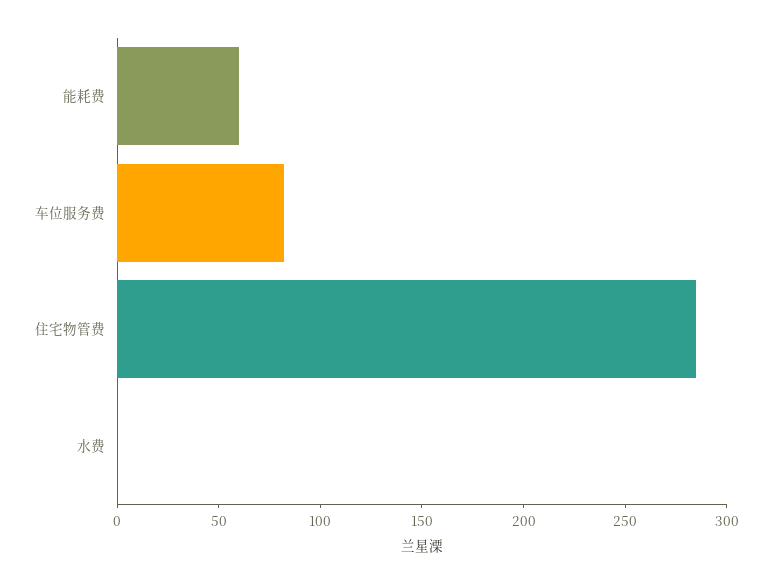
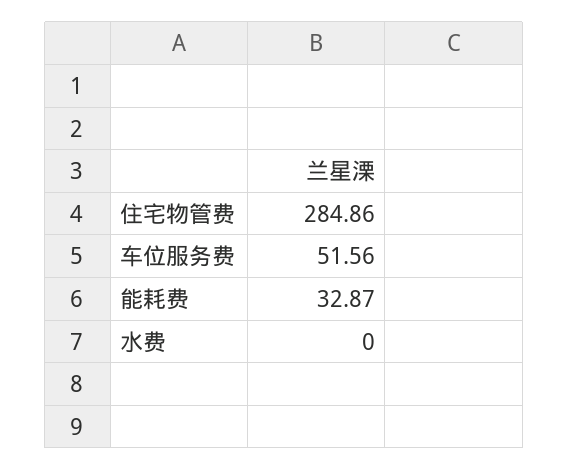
  {
-   "能耗费": 60,
+   "能耗费": 32.87,
-   "车位服务费": 80,
+   "车位服务费": 51.56,
    "住宅物管费": 284.86,
    "水费": 0
  }

